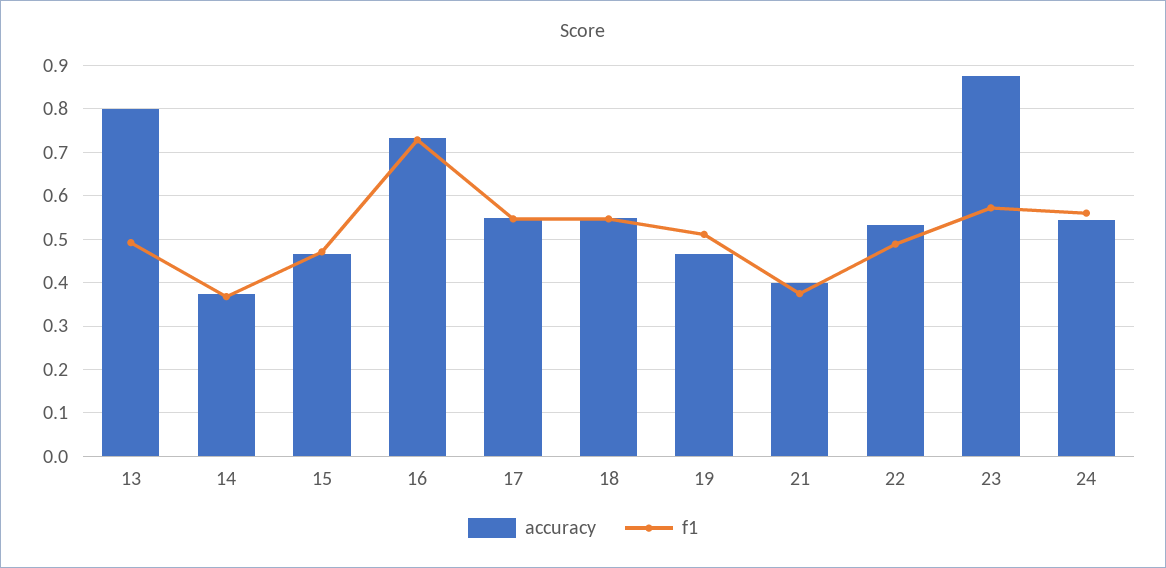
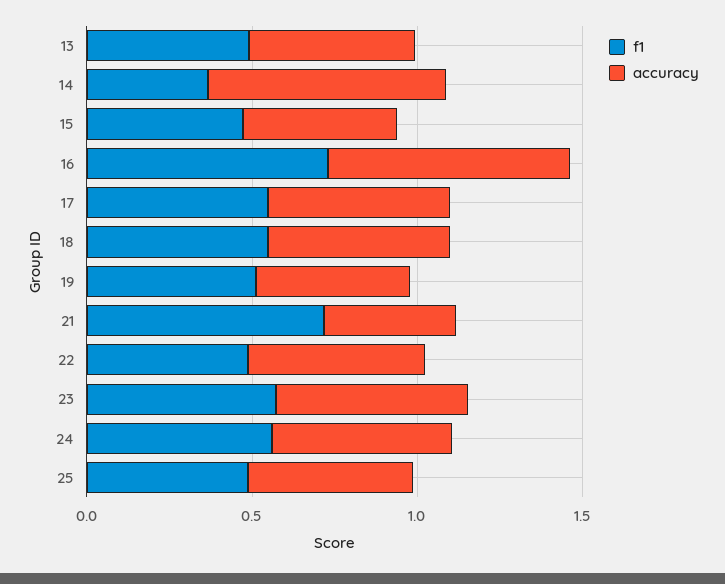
  {
    "accuracy": {
-     "13": 0.8,
+     "13": 0.5,
-     "14": 0.38,
+     "14": 0.7,
      "15": 0.46,
      "16": 0.74,
      "17": 0.56,
      "18": 0.56,
      "19": 0.46,
      "21": 0.4,
      "22": 0.54,
-     "23": 0.88,
+     "23": 0.6,
-     "24": 0.54
+     "24": 0.54,
+     "25": 0.5
    },
    "f1": {
      "13": 0.5,
      "14": 0.36,
      "15": 0.48,
      "16": 0.72,
      "17": 0.54,
      "18": 0.54,
      "19": 0.52,
-     "21": 0.38,
+     "21": 0.7,
      "22": 0.48,
      "23": 0.58,
-     "24": 0.56
+     "24": 0.56,
+     "25": 0.5
    }
  }

